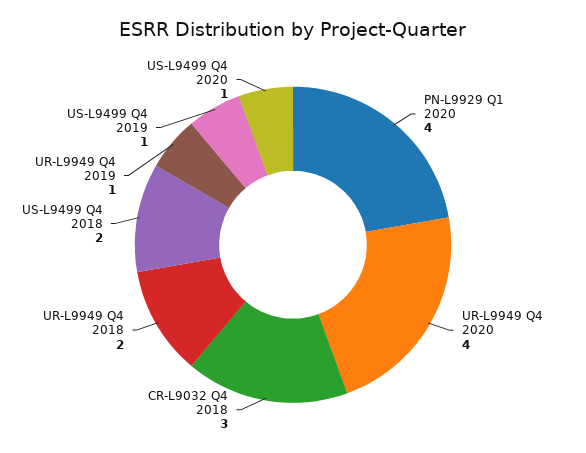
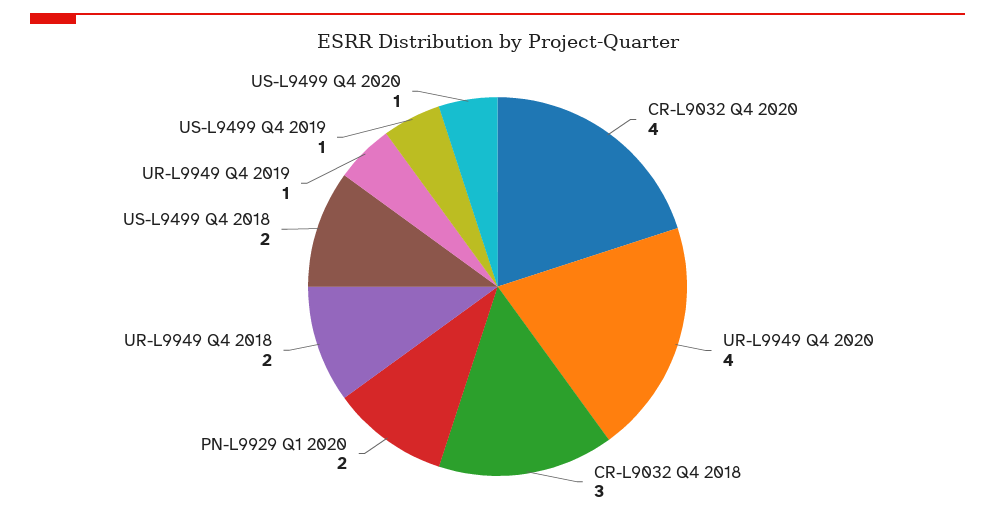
  {
-   "PN-L9929 Q1 2020": 4,
+   "PN-L9929 Q1 2020": 2,
    "UR-L9949 Q4 2020": 4,
    "CR-L9032 Q4 2018": 3,
    "UR-L9949 Q4 2018": 2,
    "US-L9499 Q4 2018": 2,
    "UR-L9949 Q4 2019": 1,
    "US-L9499 Q4 2019": 1,
-   "US-L9499 Q4 2020": 1
+   "US-L9499 Q4 2020": 1,
+   "CR-L9032 Q4 2020": 4
  }

